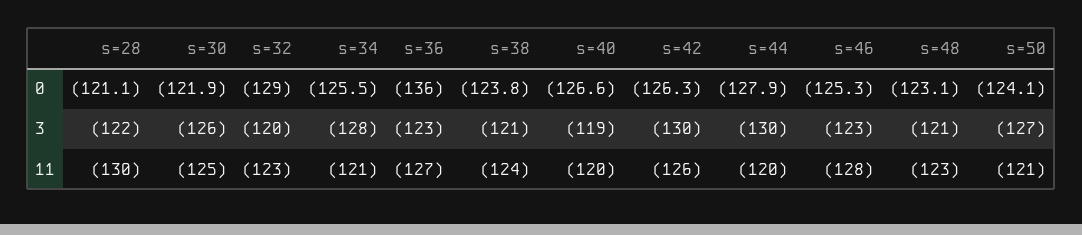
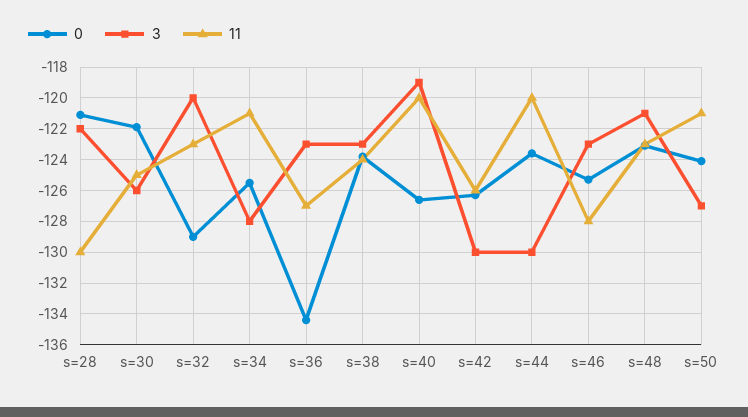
  {
    "0": {
      "s=28": -121.1,
      "s=30": -121.9,
      "s=32": -129,
      "s=34": -125.5,
-     "s=36": -136,
+     "s=36": -134.5,
      "s=38": -123.8,
      "s=40": -126.6,
      "s=42": -126.3,
-     "s=44": -127.9,
+     "s=44": -123.5,
      "s=46": -125.3,
      "s=48": -123.1,
      "s=50": -124.1
    },
    "3": {
      "s=28": -122,
      "s=30": -126,
      "s=32": -120,
      "s=34": -128,
      "s=36": -123,
-     "s=38": -121,
+     "s=38": -123,
      "s=40": -119,
      "s=42": -130,
      "s=44": -130,
      "s=46": -123,
      "s=48": -121,
      "s=50": -127
    },
    "11": {
      "s=28": -130,
      "s=30": -125,
      "s=32": -123,
      "s=34": -121,
      "s=36": -127,
      "s=38": -124,
      "s=40": -120,
      "s=42": -126,
      "s=44": -120,
      "s=46": -128,
      "s=48": -123,
      "s=50": -121
    }
  }

